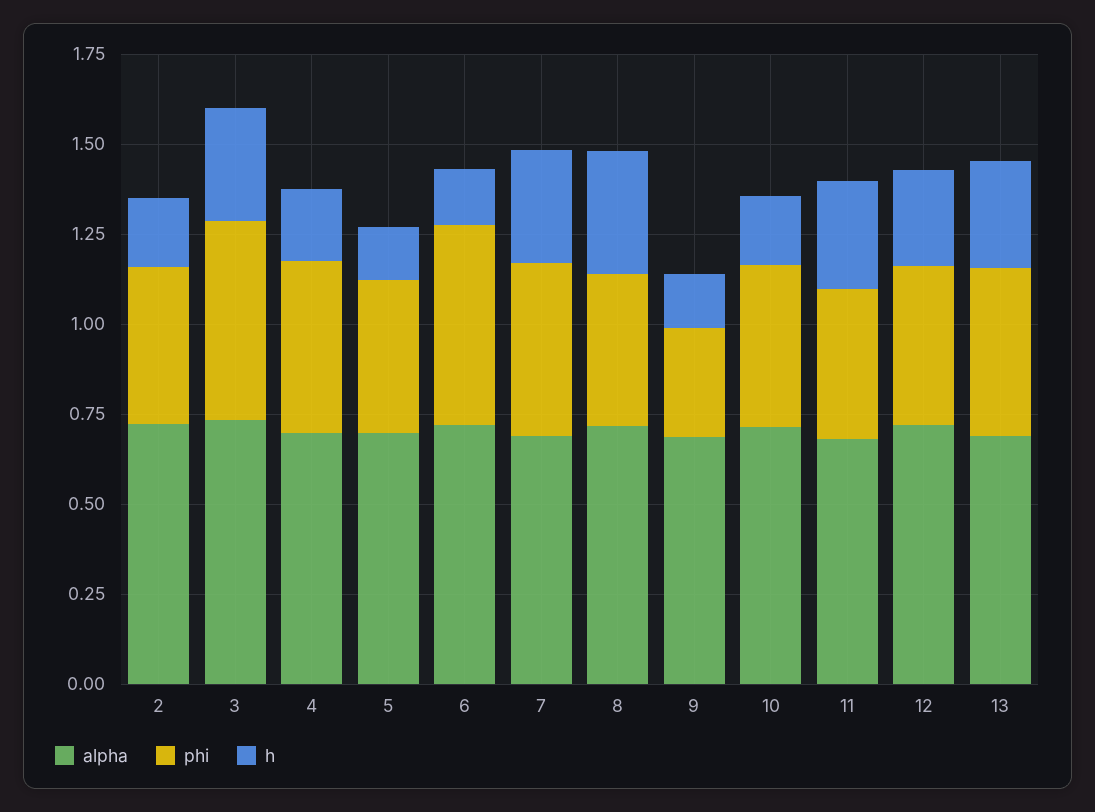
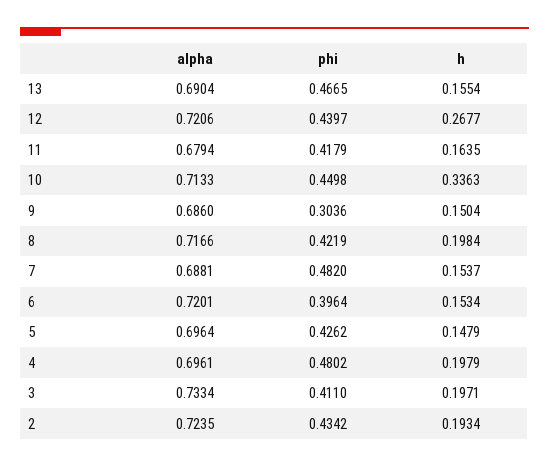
  {
    "alpha": {
      "2": 0.7235,
      "3": 0.7334,
      "4": 0.6961,
      "5": 0.6964,
      "6": 0.7201,
      "7": 0.6881,
      "8": 0.7166,
      "9": 0.686,
      "10": 0.7133,
      "11": 0.6794,
      "12": 0.7206,
      "13": 0.6904
    },
    "phi": {
      "2": 0.4342,
-     "3": 0.55,
+     "3": 0.411,
      "4": 0.4802,
      "5": 0.4262,
-     "6": 0.55,
+     "6": 0.3964,
      "7": 0.482,
      "8": 0.4219,
      "9": 0.3036,
      "10": 0.4498,
      "11": 0.4179,
      "12": 0.4397,
      "13": 0.4665
    },
    "h": {
      "2": 0.1934,
-     "3": 0.3,
+     "3": 0.1971,
      "4": 0.1979,
      "5": 0.1479,
      "6": 0.1534,
-     "7": 0.3,
+     "7": 0.1537,
-     "8": 0.35,
+     "8": 0.1984,
      "9": 0.1504,
-     "10": 0.2,
+     "10": 0.3363,
-     "11": 0.3,
+     "11": 0.1635,
      "12": 0.2677,
-     "13": 0.3
+     "13": 0.1554
    }
  }

